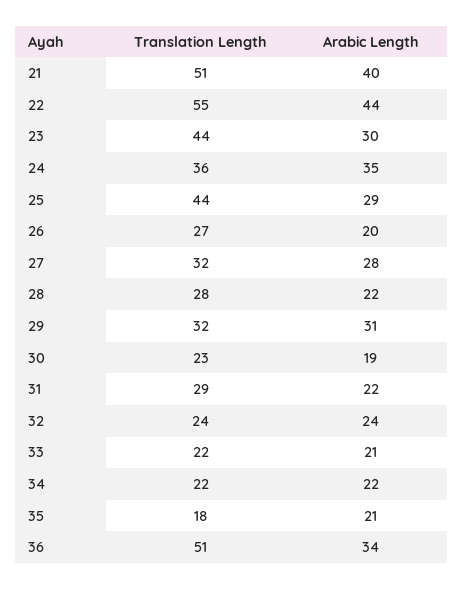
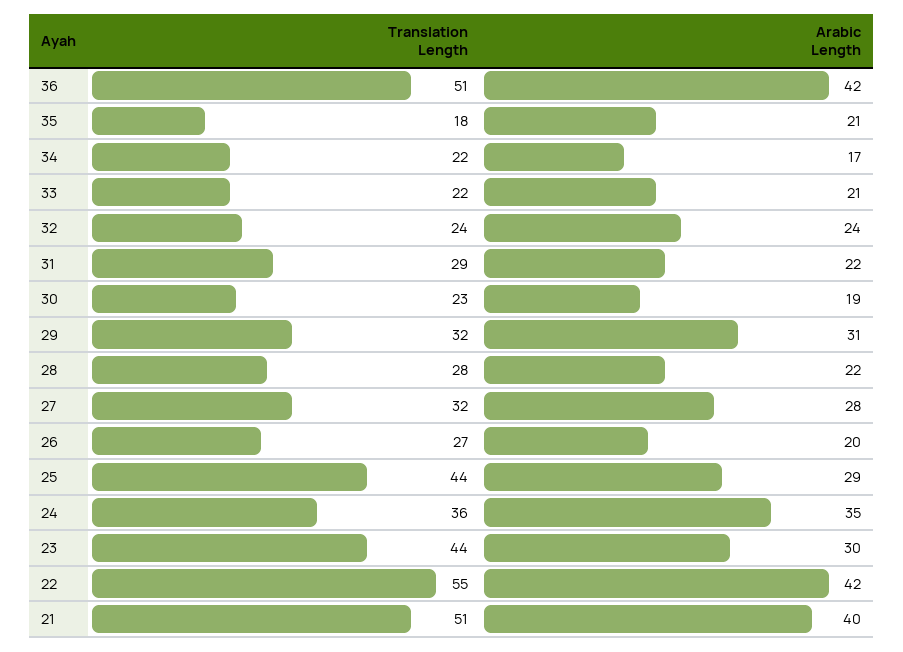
  {
    "Translation Length": {
      "21": 51,
      "22": 55,
      "23": 44,
      "24": 36,
      "25": 44,
      "26": 27,
      "27": 32,
      "28": 28,
      "29": 32,
      "30": 23,
      "31": 29,
      "32": 24,
      "33": 22,
      "34": 22,
      "35": 18,
      "36": 51
    },
    "Arabic Length": {
      "21": 40,
-     "22": 44,
+     "22": 42,
      "23": 30,
      "24": 35,
      "25": 29,
      "26": 20,
      "27": 28,
      "28": 22,
      "29": 31,
      "30": 19,
      "31": 22,
      "32": 24,
      "33": 21,
-     "34": 22,
+     "34": 17,
      "35": 21,
-     "36": 34
+     "36": 42
    }
  }

